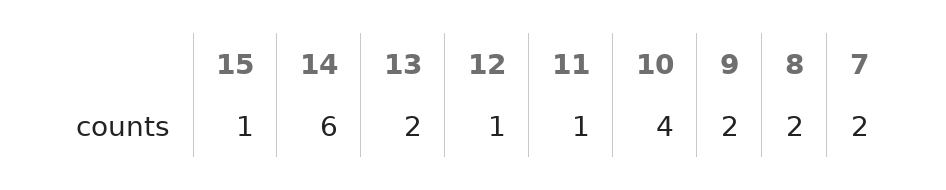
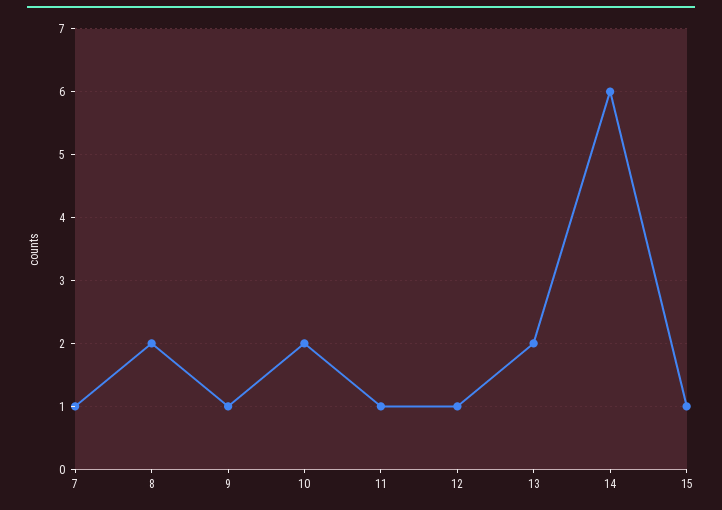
  {
    "15": 1,
    "14": 6,
    "13": 2,
    "12": 1,
    "11": 1,
-   "10": 4,
+   "10": 2,
-   "9": 2,
+   "9": 1,
    "8": 2,
-   "7": 2
+   "7": 1
  }

